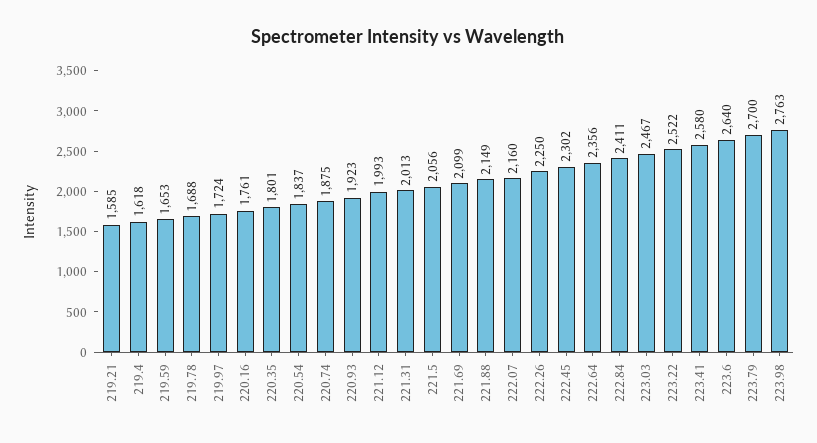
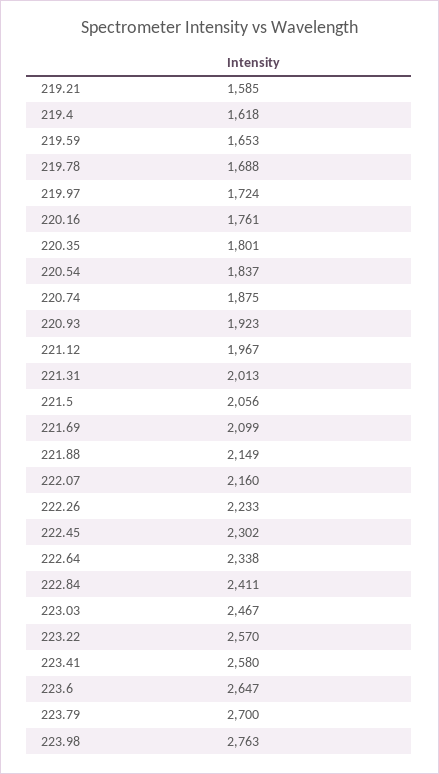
  {
    "219.21": 1585,
    "219.4": 1618,
    "219.59": 1653,
    "219.78": 1688,
    "219.97": 1724,
    "220.16": 1761,
    "220.35": 1801,
    "220.54": 1837,
    "220.74": 1875,
    "220.93": 1923,
-   "221.12": 1993,
+   "221.12": 1967,
    "221.31": 2013,
    "221.5": 2056,
    "221.69": 2099,
    "221.88": 2149,
    "222.07": 2160,
-   "222.26": 2250,
+   "222.26": 2233,
    "222.45": 2302,
-   "222.64": 2356,
+   "222.64": 2338,
    "222.84": 2411,
    "223.03": 2467,
-   "223.22": 2522,
+   "223.22": 2570,
    "223.41": 2580,
-   "223.6": 2640,
+   "223.6": 2647,
    "223.79": 2700,
    "223.98": 2763
  }

